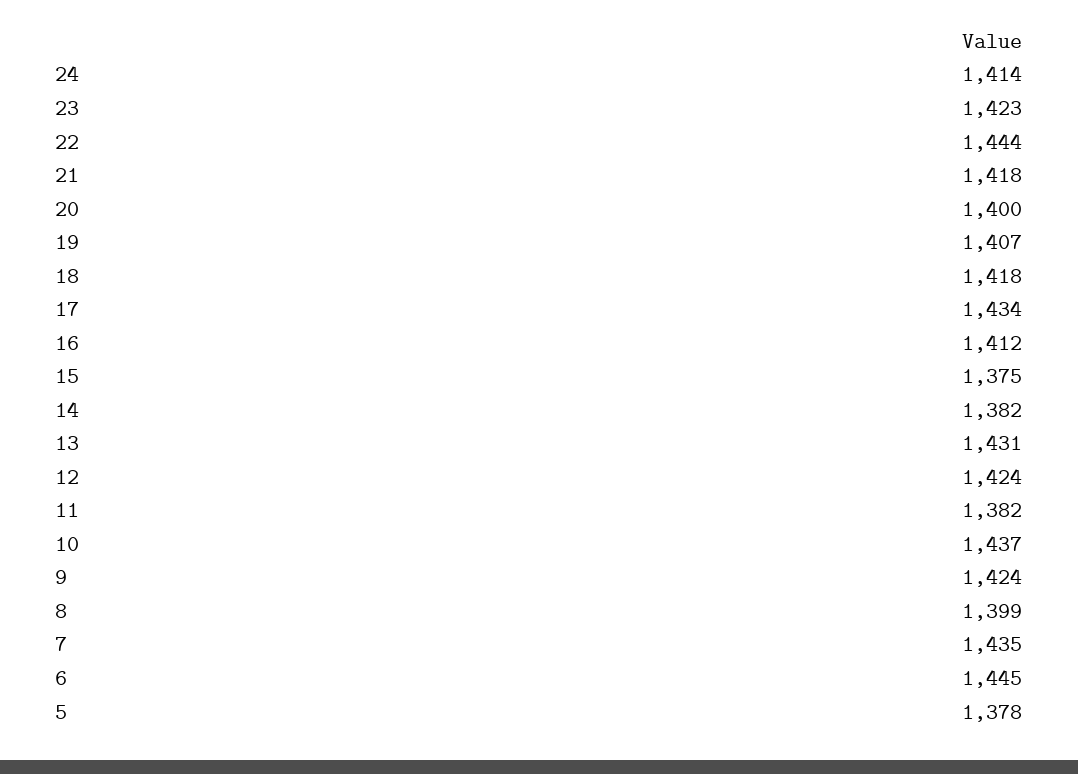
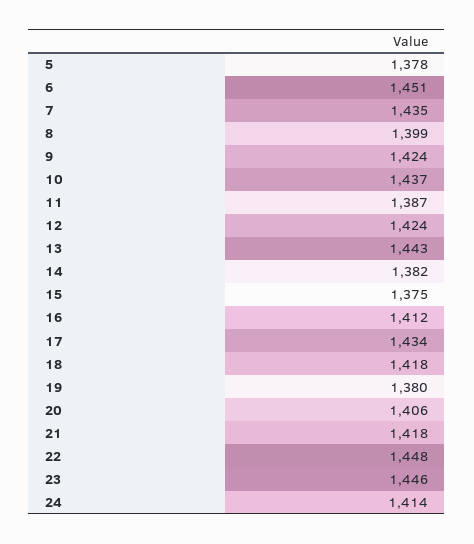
  {
    "24": 1414,
-   "23": 1423,
+   "23": 1446,
-   "22": 1444,
+   "22": 1448,
    "21": 1418,
-   "20": 1400,
+   "20": 1406,
-   "19": 1407,
+   "19": 1380,
    "18": 1418,
    "17": 1434,
    "16": 1412,
    "15": 1375,
    "14": 1382,
-   "13": 1431,
+   "13": 1443,
    "12": 1424,
-   "11": 1382,
+   "11": 1387,
    "10": 1437,
    "9": 1424,
    "8": 1399,
    "7": 1435,
-   "6": 1445,
+   "6": 1451,
    "5": 1378
  }

